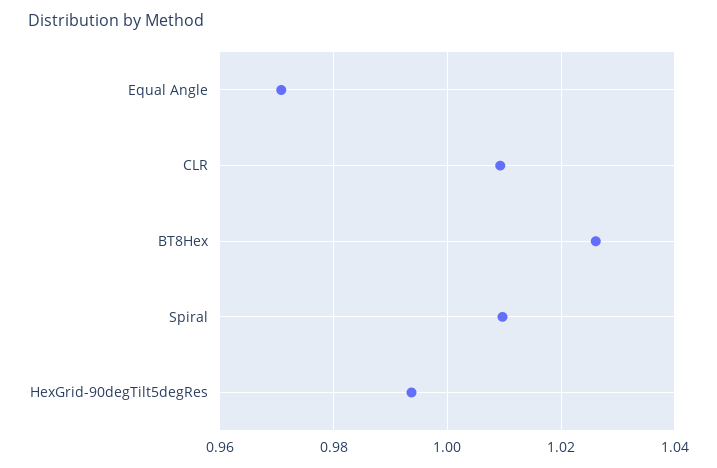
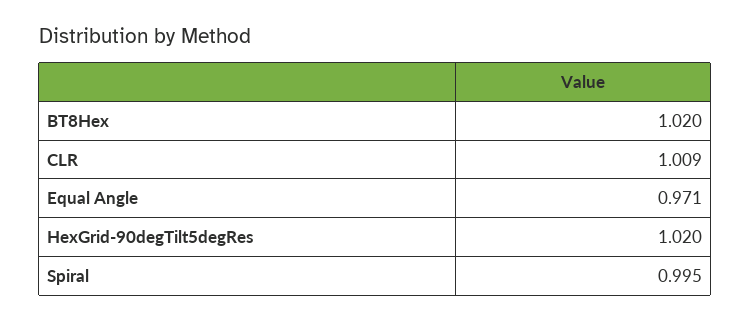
  {
    "Equal Angle": 0.971,
    "CLR": 1.009,
-   "BT8Hex": 1.026,
+   "BT8Hex": 1.02,
-   "Spiral": 1.01,
+   "Spiral": 0.995,
-   "HexGrid-90degTilt5degRes": 0.994
+   "HexGrid-90degTilt5degRes": 1.02
  }

